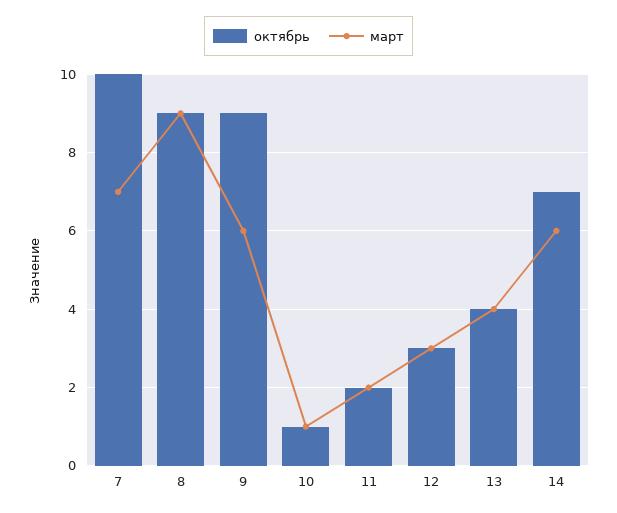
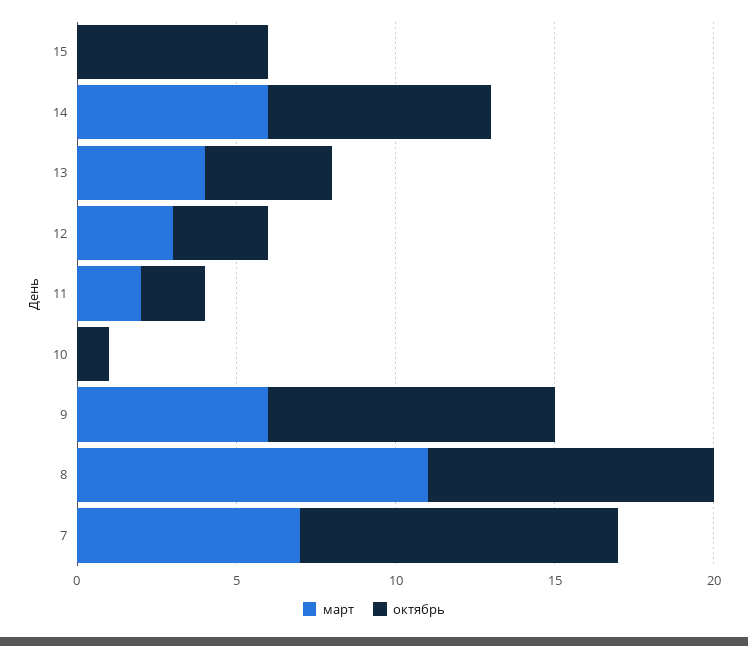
  {
    "октябрь": {
      "7": 10,
      "8": 9,
      "9": 9,
      "10": 1,
      "11": 2,
      "12": 3,
      "13": 4,
-     "14": 7
+     "14": 7,
+     "15": 6
    },
    "март": {
      "7": 7,
-     "8": 9,
+     "8": 11,
      "9": 6,
-     "10": 1,
+     "10": 0,
      "11": 2,
      "12": 3,
      "13": 4,
-     "14": 6
+     "14": 6,
+     "15": 0
    }
  }

